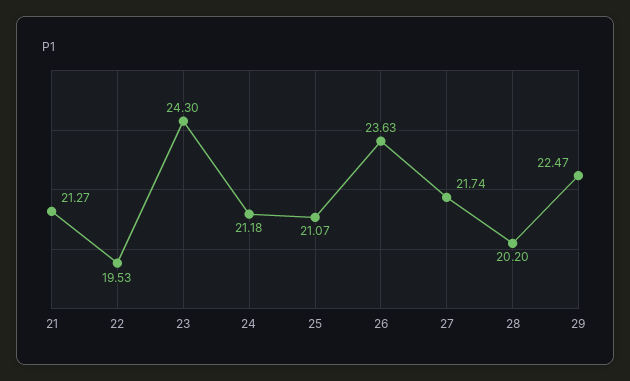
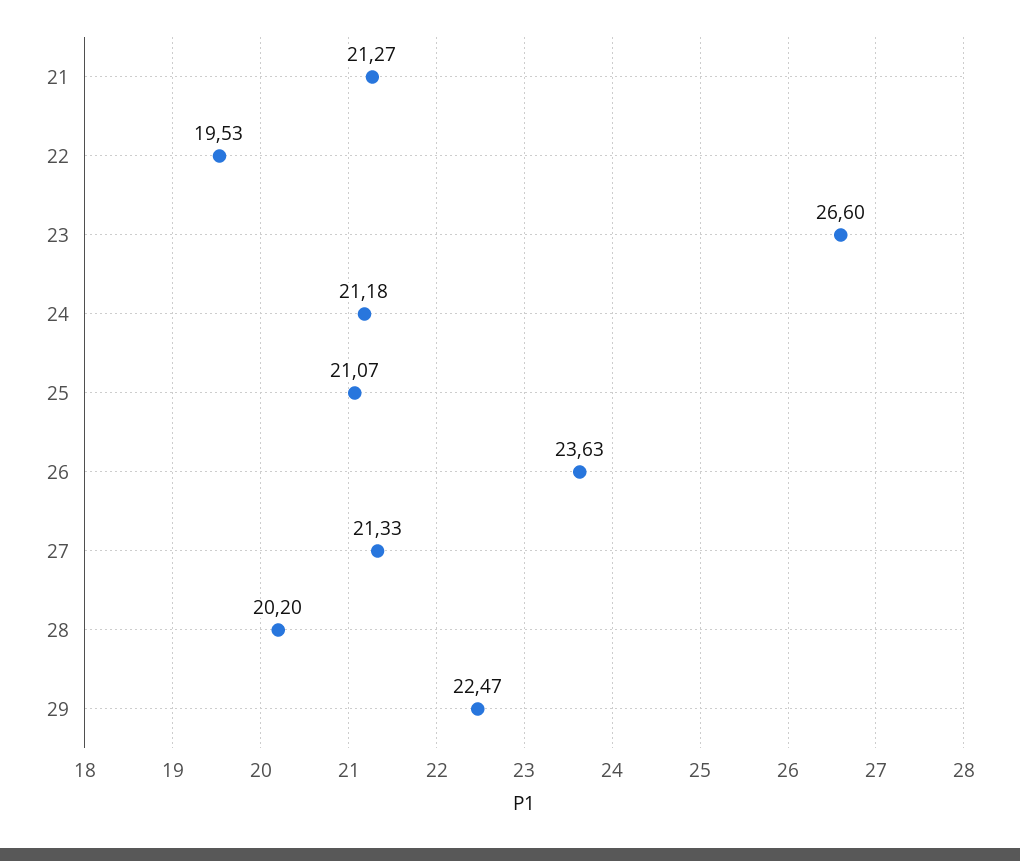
  {
    "21": 21.27,
    "22": 19.53,
-   "23": 24.3,
+   "23": 26.6,
    "24": 21.18,
    "25": 21.07,
    "26": 23.63,
-   "27": 21.74,
+   "27": 21.33,
    "28": 20.2,
    "29": 22.47
  }

